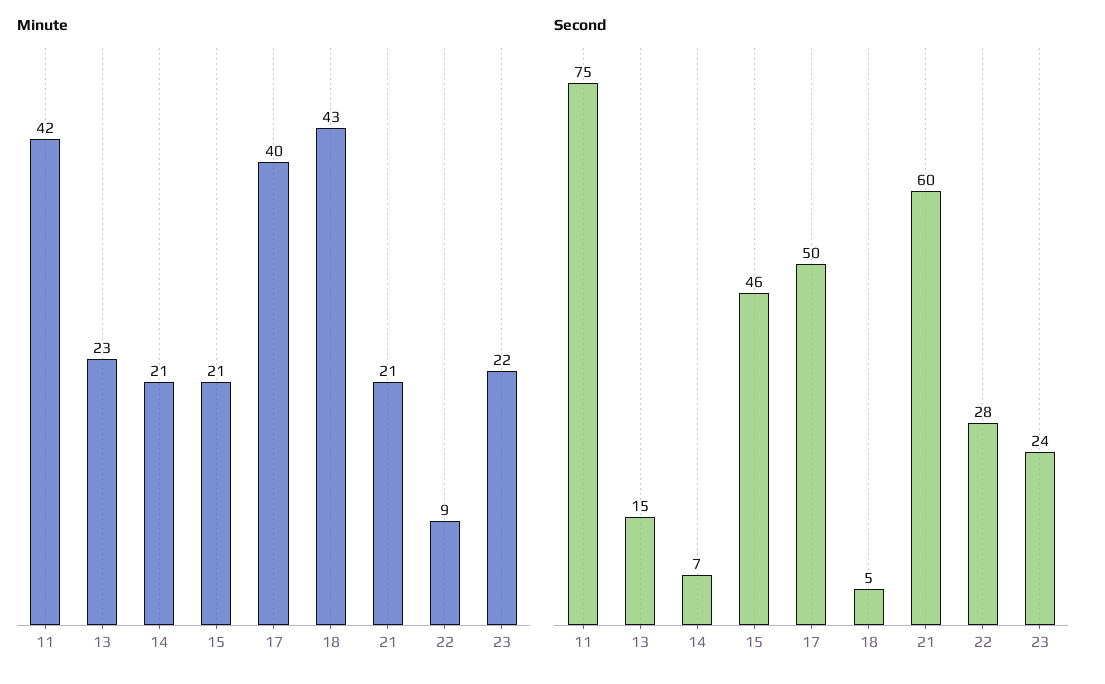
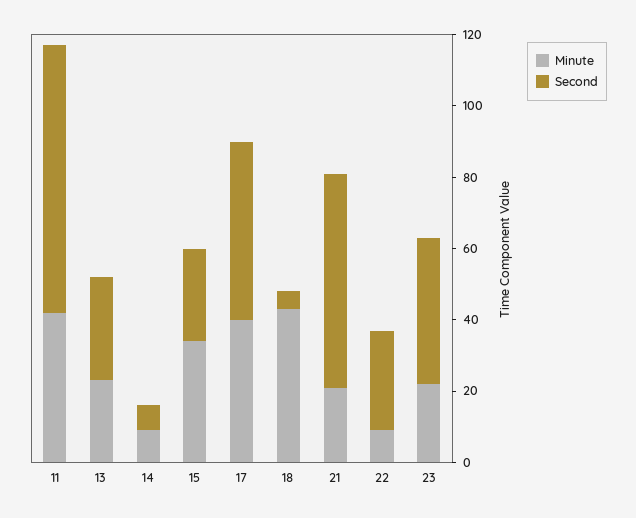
  {
    "Minute": {
      "11": 42,
      "13": 23,
-     "14": 21,
+     "14": 10,
-     "15": 21,
+     "15": 35,
      "17": 40,
      "18": 43,
      "21": 21,
      "22": 9,
      "23": 22
    },
    "Second": {
      "11": 75,
-     "13": 15,
+     "13": 30,
      "14": 7,
-     "15": 46,
+     "15": 25,
      "17": 50,
      "18": 5,
      "21": 60,
      "22": 28,
-     "23": 24
+     "23": 40
    }
  }

